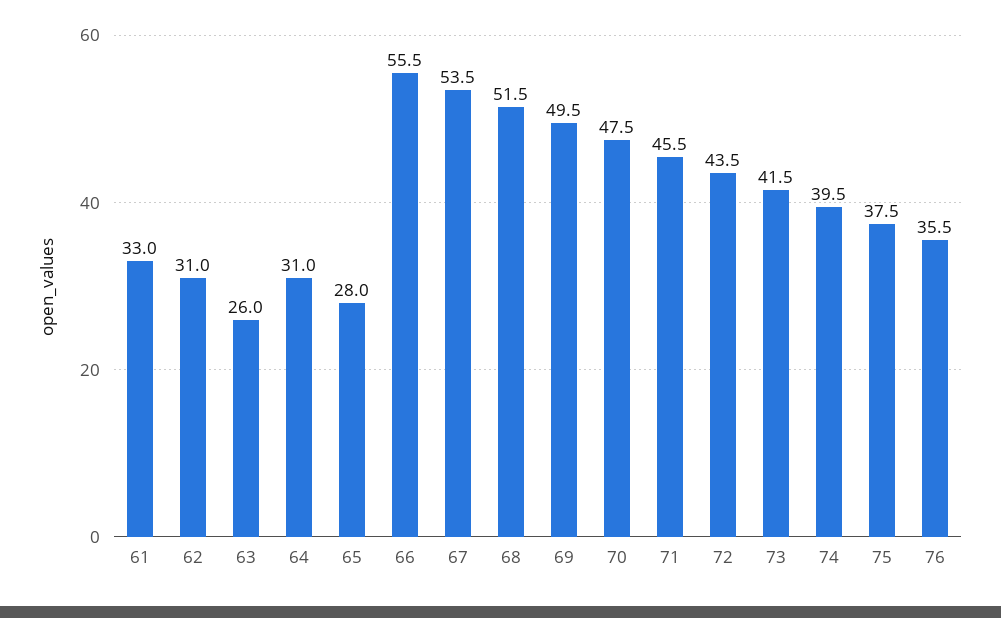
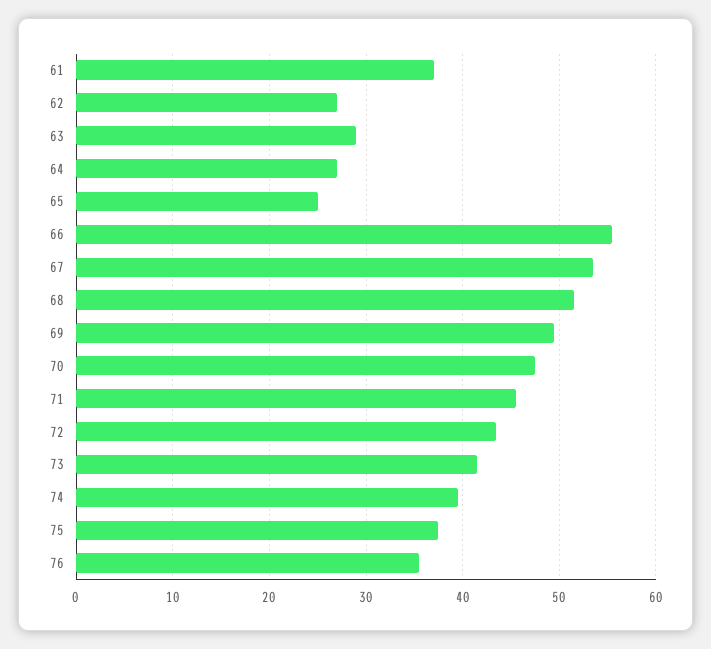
  {
-   "61": 33,
+   "61": 37,
-   "62": 31,
+   "62": 27,
-   "63": 26,
+   "63": 29,
-   "64": 31,
+   "64": 27,
-   "65": 28,
+   "65": 25,
    "66": 55.5,
    "67": 53.5,
    "68": 51.5,
    "69": 49.5,
    "70": 47.5,
    "71": 45.5,
    "72": 43.5,
    "73": 41.5,
    "74": 39.5,
    "75": 37.5,
    "76": 35.5
  }

